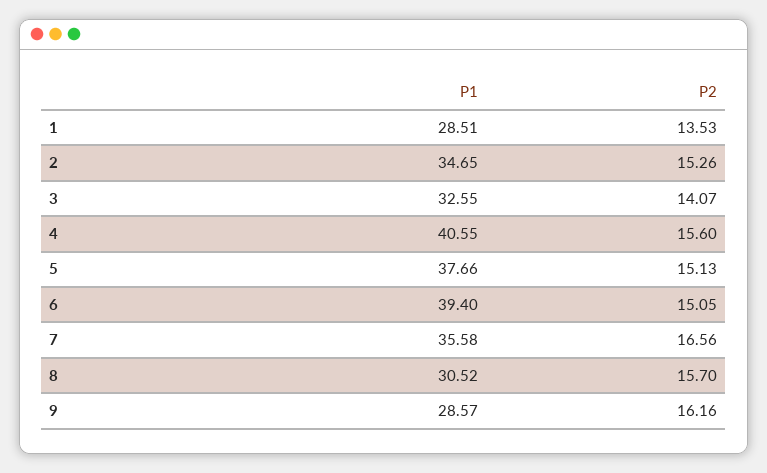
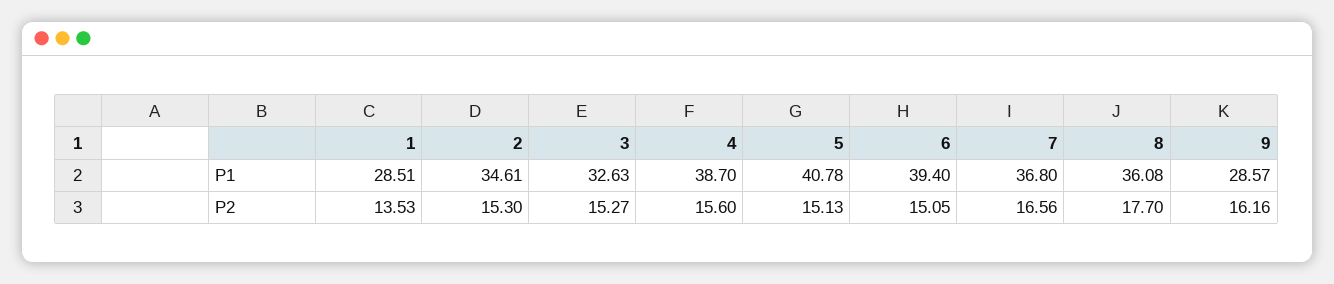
  {
    "P1": {
      "1": 28.51,
-     "2": 34.65,
+     "2": 34.61,
-     "3": 32.55,
+     "3": 32.63,
-     "4": 40.55,
+     "4": 38.7,
-     "5": 37.66,
+     "5": 40.78,
      "6": 39.4,
-     "7": 35.58,
+     "7": 36.8,
-     "8": 30.52,
+     "8": 36.08,
      "9": 28.57
    },
    "P2": {
      "1": 13.53,
-     "2": 15.26,
+     "2": 15.3,
-     "3": 14.07,
+     "3": 15.27,
      "4": 15.6,
      "5": 15.13,
      "6": 15.05,
      "7": 16.56,
-     "8": 15.7,
+     "8": 17.7,
      "9": 16.16
    }
  }

